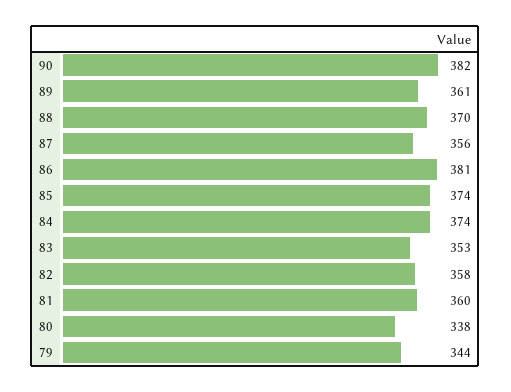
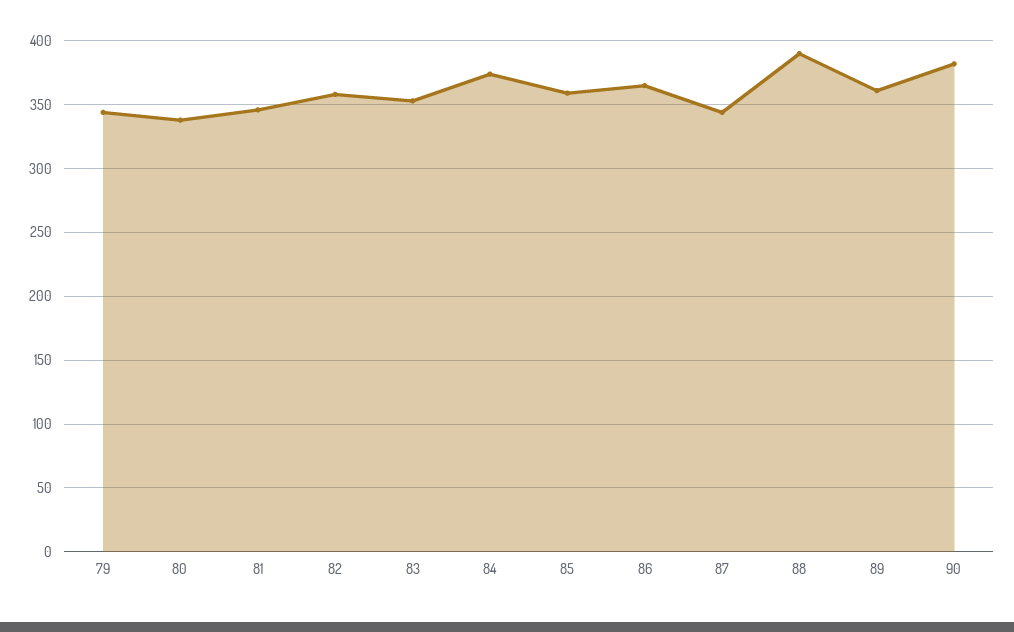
  {
    "90": 382,
    "89": 361,
-   "88": 370,
+   "88": 390,
-   "87": 356,
+   "87": 345,
-   "86": 381,
+   "86": 365,
-   "85": 374,
+   "85": 360,
    "84": 374,
    "83": 353,
    "82": 358,
-   "81": 360,
+   "81": 345,
    "80": 338,
    "79": 344
  }

